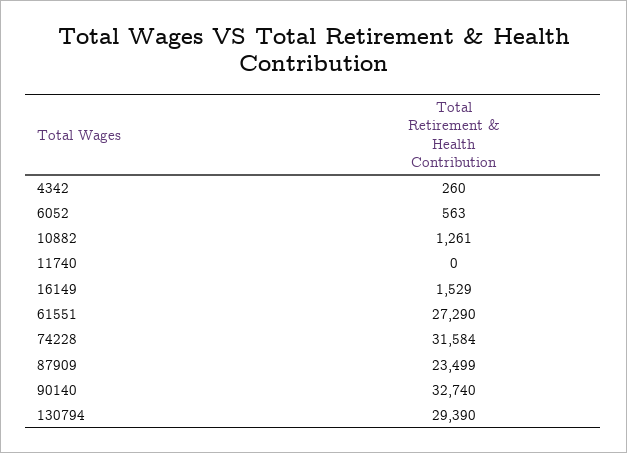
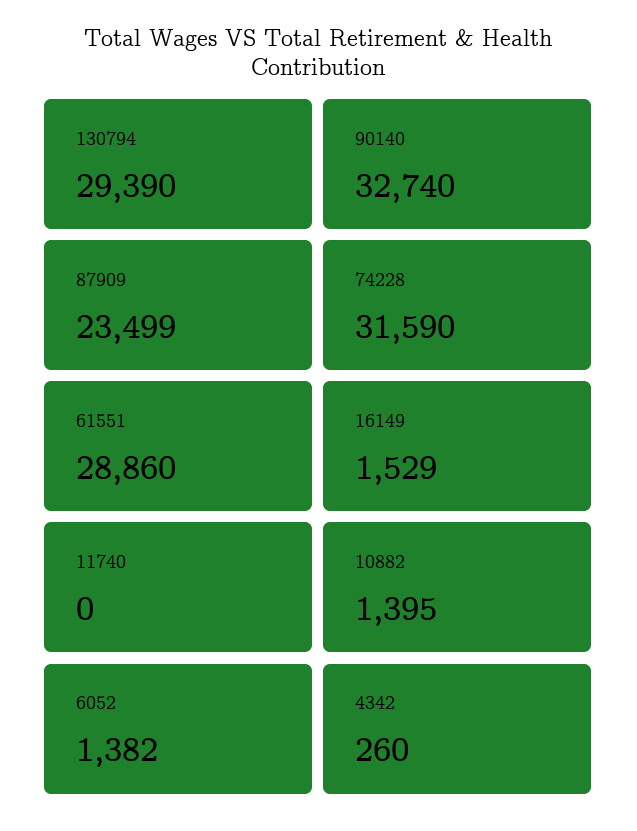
  {
    "4342": 260,
-   "6052": 563,
+   "6052": 1382,
-   "10882": 1261,
+   "10882": 1395,
    "11740": 0,
    "16149": 1529,
-   "61551": 27290,
+   "61551": 28860,
-   "74228": 31584,
+   "74228": 31590,
    "87909": 23499,
    "90140": 32740,
    "130794": 29390
  }

